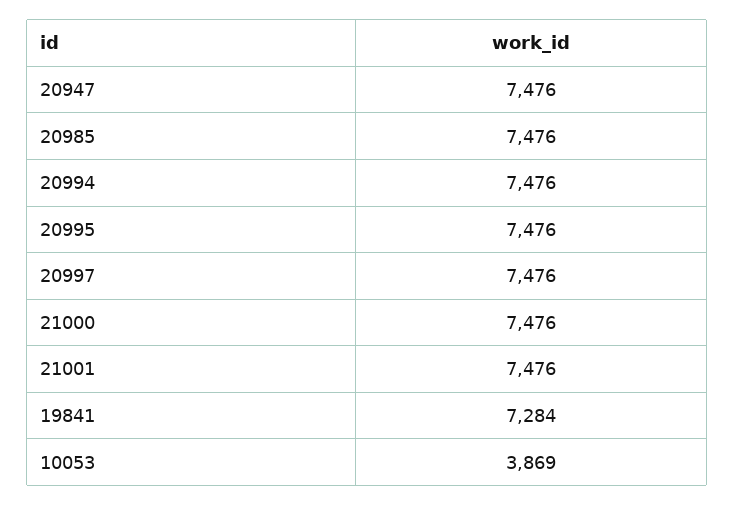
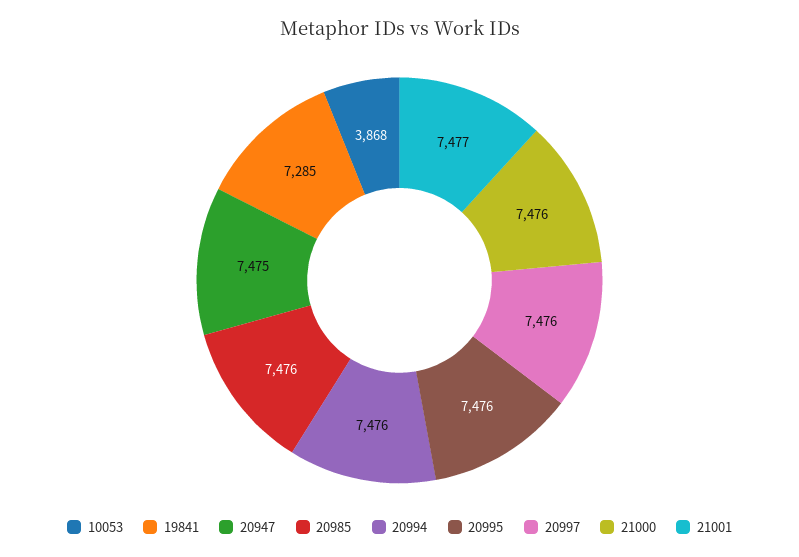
  {
-   "20947": 7476,
+   "20947": 7475,
    "20985": 7476,
    "20994": 7476,
    "20995": 7476,
    "20997": 7476,
    "21000": 7476,
-   "21001": 7476,
+   "21001": 7477,
-   "19841": 7284,
+   "19841": 7285,
-   "10053": 3869
+   "10053": 3868
  }

